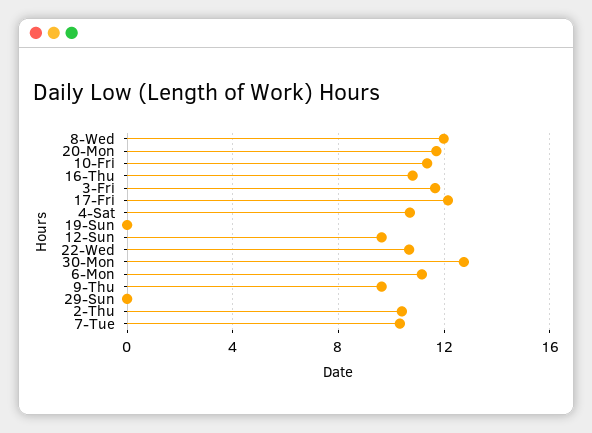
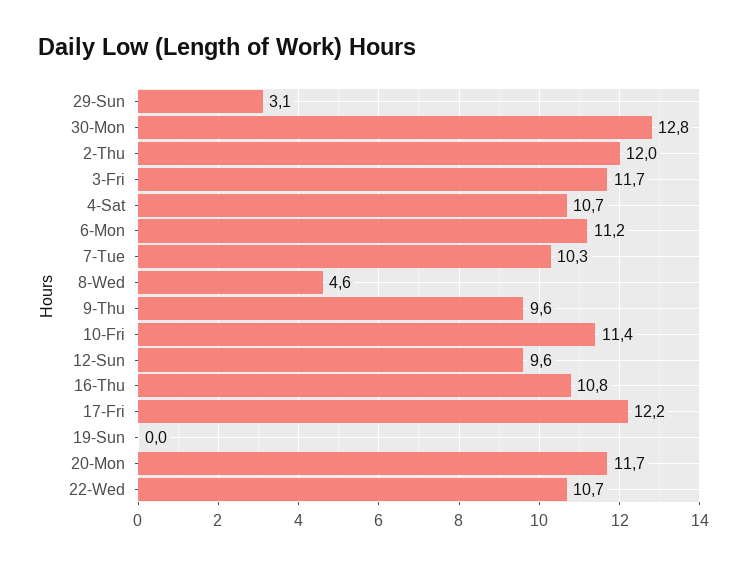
  {
-   "8-Wed": 12,
+   "8-Wed": 4.6,
    "20-Mon": 11.7,
    "10-Fri": 11.4,
    "16-Thu": 10.8,
    "3-Fri": 11.7,
    "17-Fri": 12.2,
    "4-Sat": 10.7,
    "19-Sun": 0,
    "12-Sun": 9.6,
    "22-Wed": 10.7,
    "30-Mon": 12.8,
    "6-Mon": 11.2,
    "9-Thu": 9.6,
-   "29-Sun": 0,
+   "29-Sun": 3.1,
-   "2-Thu": 10.5,
+   "2-Thu": 12,
    "7-Tue": 10.3
  }

